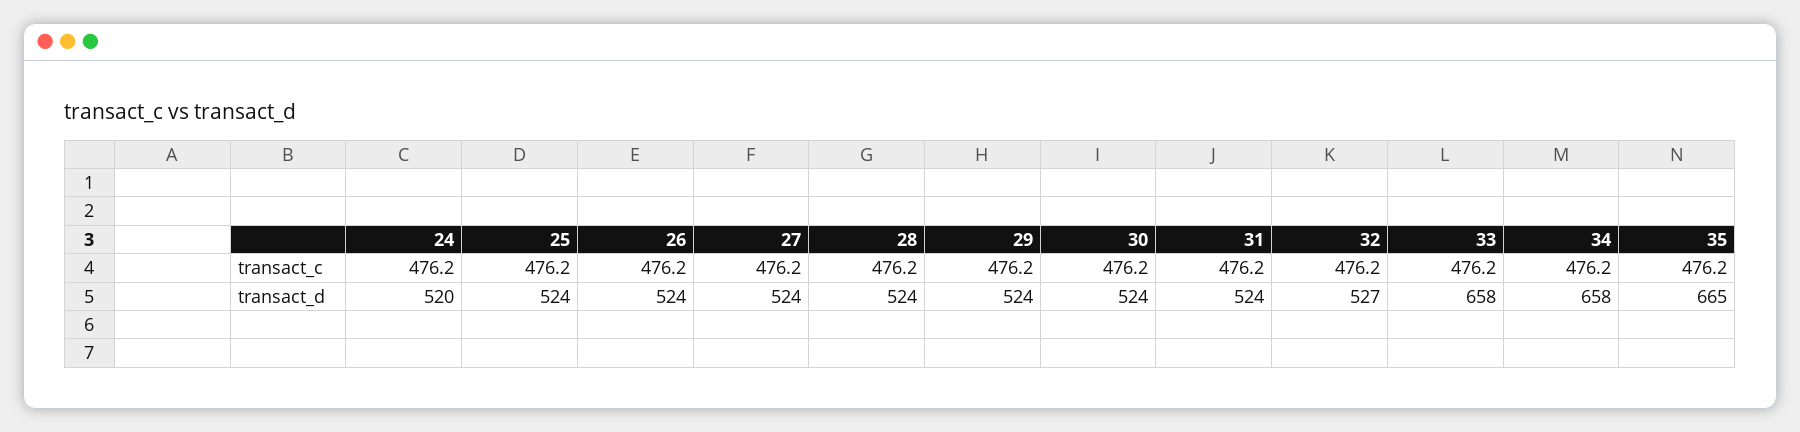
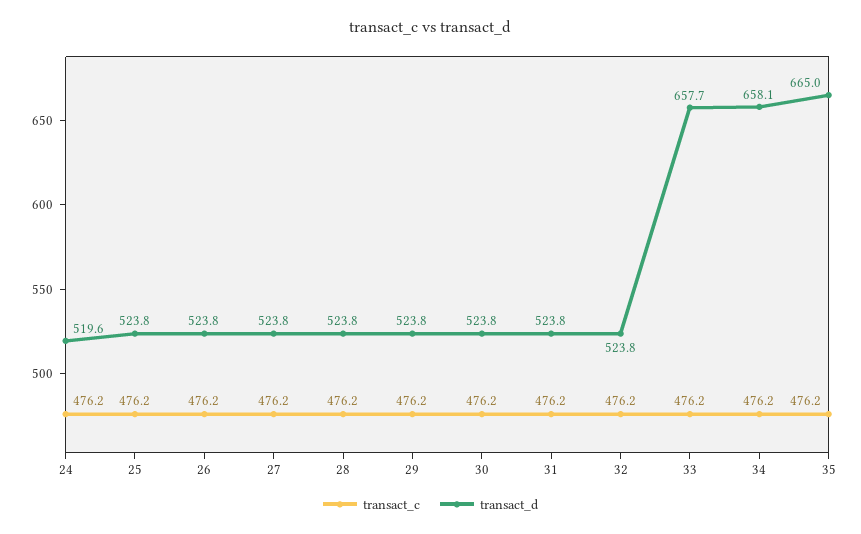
  {
    "transact_c": {
      "24": 476.2,
      "25": 476.2,
      "26": 476.2,
      "27": 476.2,
      "28": 476.2,
      "29": 476.2,
      "30": 476.2,
      "31": 476.2,
      "32": 476.2,
      "33": 476.2,
      "34": 476.2,
      "35": 476.2
    },
    "transact_d": {
      "24": 519.6,
      "25": 523.8,
      "26": 523.8,
      "27": 523.8,
      "28": 523.8,
      "29": 523.8,
      "30": 523.8,
      "31": 523.8,
-     "32": 527,
+     "32": 523.8,
      "33": 657.7,
      "34": 658.1,
      "35": 665
    }
  }

